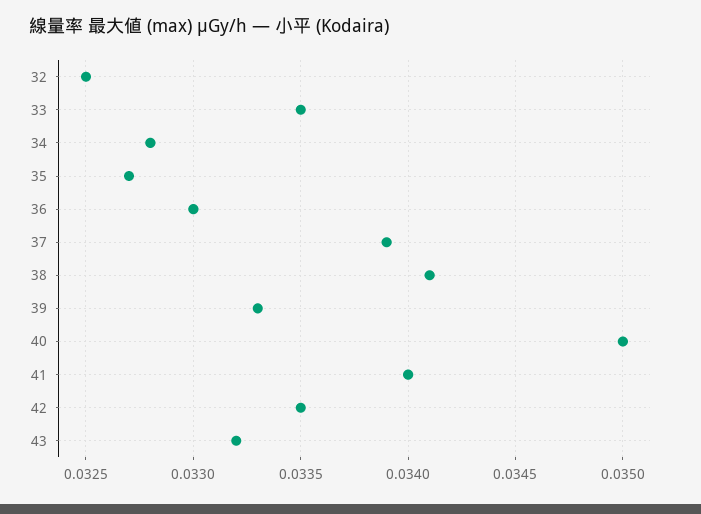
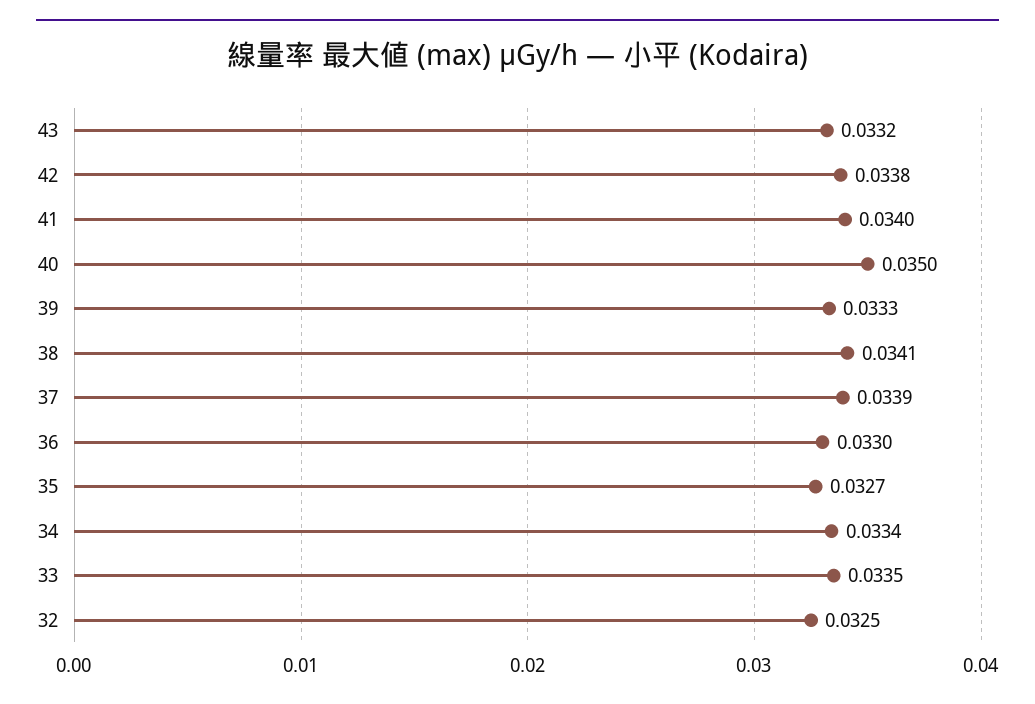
  {
    "32": 0.0325,
    "33": 0.0335,
-   "34": 0.0328,
+   "34": 0.0334,
    "35": 0.0327,
    "36": 0.033,
    "37": 0.0339,
    "38": 0.0341,
    "39": 0.0333,
    "40": 0.035,
    "41": 0.034,
-   "42": 0.0335,
+   "42": 0.0338,
    "43": 0.0332
  }

